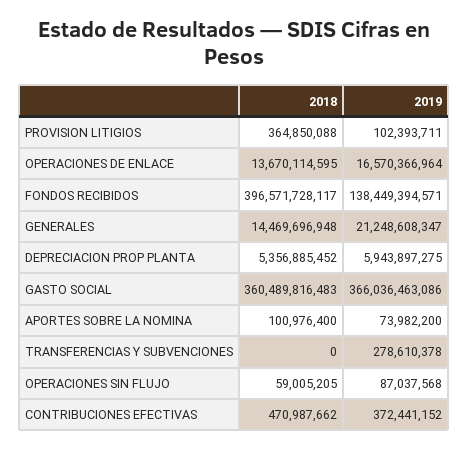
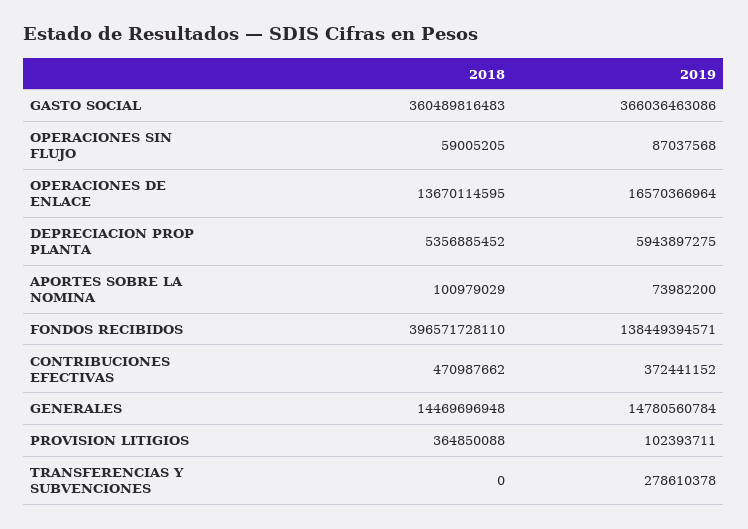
  {
    "2018": {
      "PROVISION LITIGIOS": 364850088,
      "OPERACIONES DE ENLACE": 13670114595,
-     "FONDOS RECIBIDOS": 396571728117,
+     "FONDOS RECIBIDOS": 396571728110,
      "GENERALES": 14469696948,
      "DEPRECIACION PROP PLANTA": 5356885452,
      "GASTO SOCIAL": 360489816483,
-     "APORTES SOBRE LA NOMINA": 100976400,
+     "APORTES SOBRE LA NOMINA": 100979029,
      "TRANSFERENCIAS Y SUBVENCIONES": 0,
      "OPERACIONES SIN FLUJO": 59005205,
      "CONTRIBUCIONES EFECTIVAS": 470987662
    },
    "2019": {
      "PROVISION LITIGIOS": 102393711,
      "OPERACIONES DE ENLACE": 16570366964,
      "FONDOS RECIBIDOS": 138449394571,
-     "GENERALES": 21248608347,
+     "GENERALES": 14780560784,
      "DEPRECIACION PROP PLANTA": 5943897275,
      "GASTO SOCIAL": 366036463086,
      "APORTES SOBRE LA NOMINA": 73982200,
      "TRANSFERENCIAS Y SUBVENCIONES": 278610378,
      "OPERACIONES SIN FLUJO": 87037568,
      "CONTRIBUCIONES EFECTIVAS": 372441152
    }
  }

